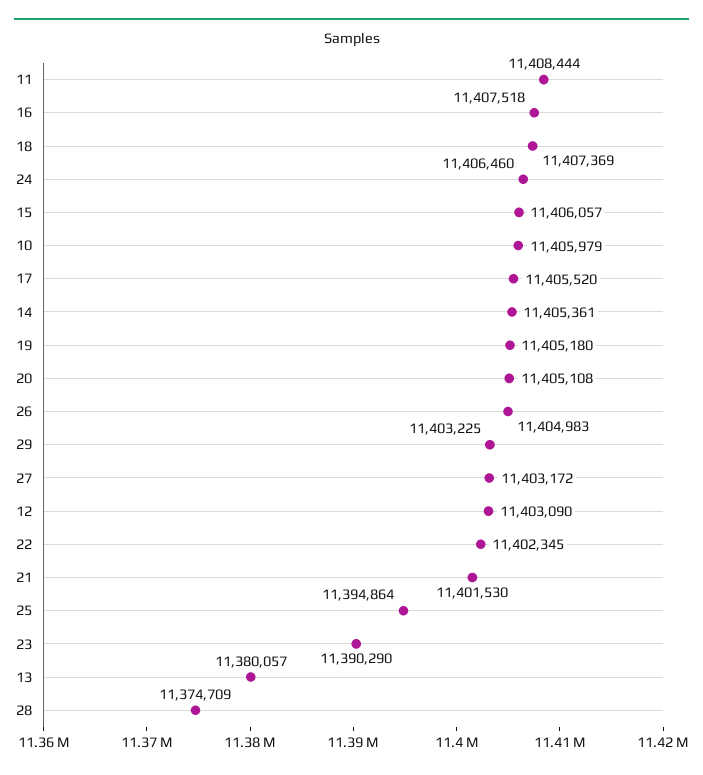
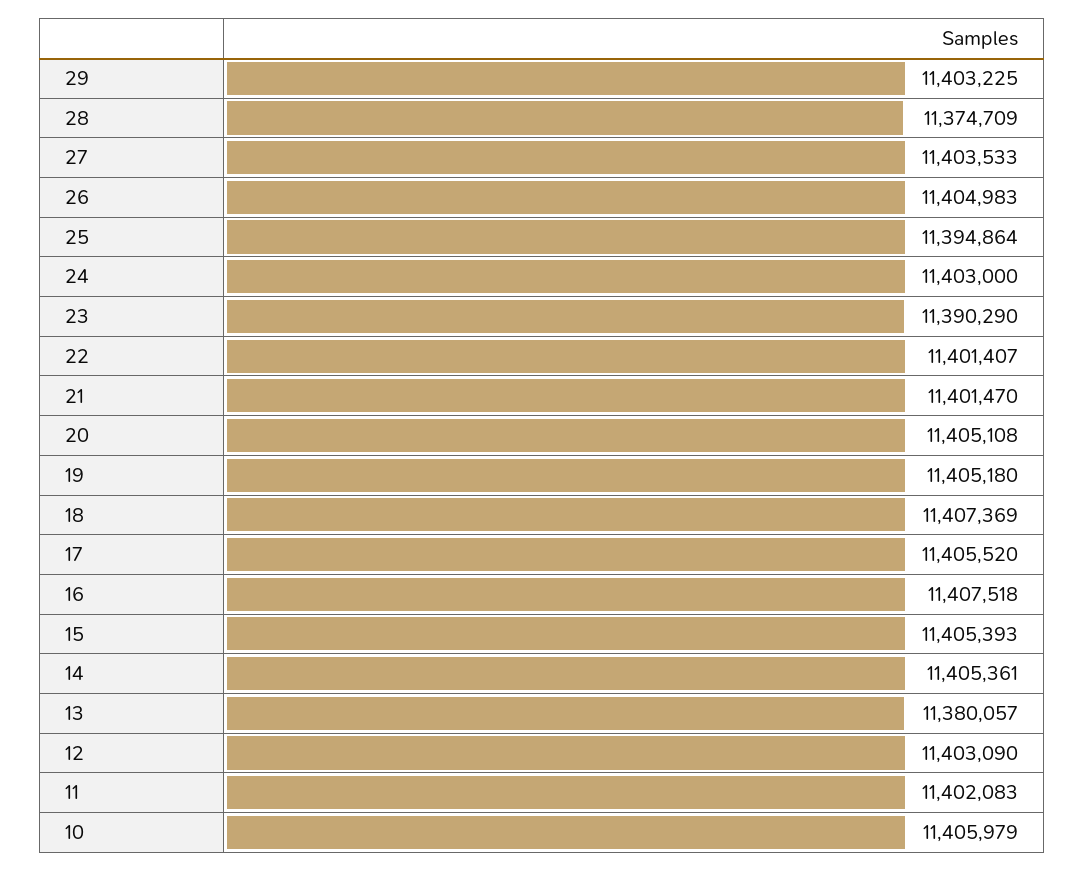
  {
-   "11": 11408444,
+   "11": 11402083,
    "16": 11407518,
    "18": 11407369,
-   "24": 11406460,
+   "24": 11403000,
-   "15": 11406057,
+   "15": 11405393,
    "10": 11405979,
    "17": 11405520,
    "14": 11405361,
    "19": 11405180,
    "20": 11405108,
    "26": 11404983,
    "29": 11403225,
-   "27": 11403172,
+   "27": 11403533,
    "12": 11403090,
-   "22": 11402345,
+   "22": 11401407,
-   "21": 11401530,
+   "21": 11401470,
    "25": 11394864,
    "23": 11390290,
    "13": 11380057,
    "28": 11374709
  }

